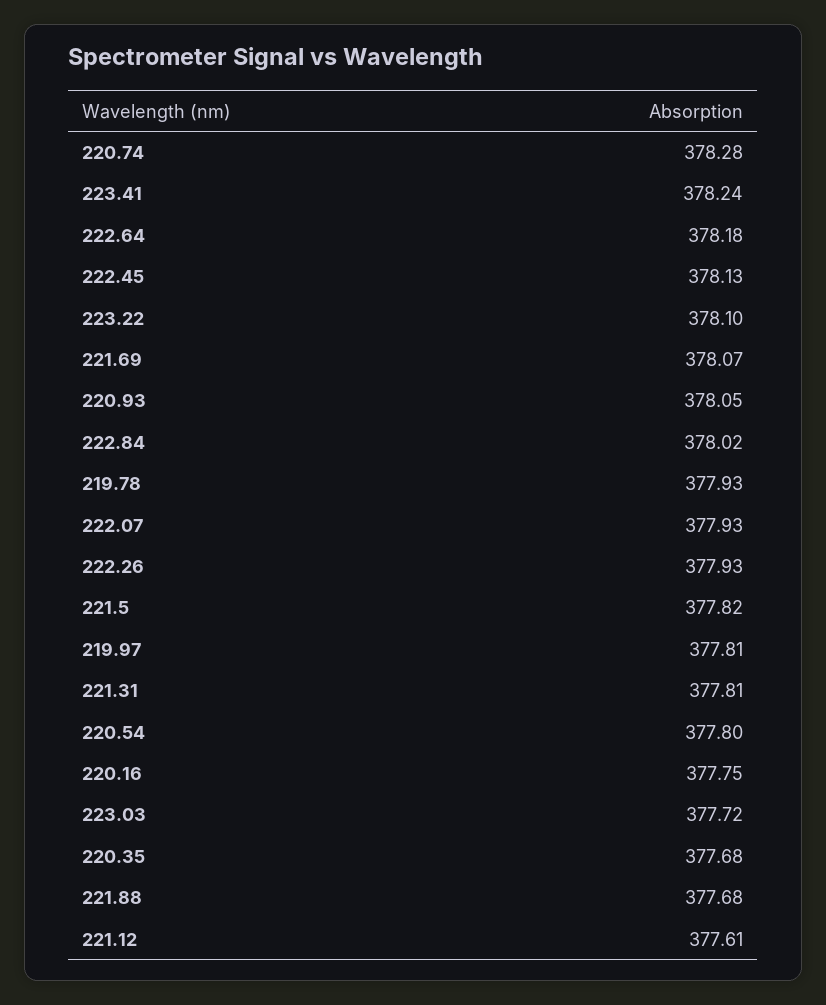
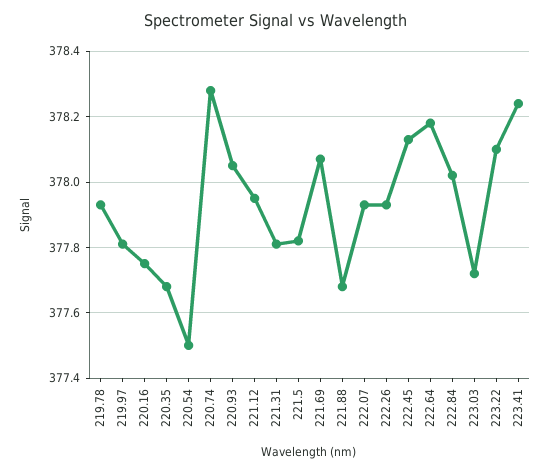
  {
    "220.74": 378.28,
    "223.41": 378.24,
    "222.64": 378.18,
    "222.45": 378.13,
    "223.22": 378.1,
    "221.69": 378.07,
    "220.93": 378.05,
    "222.84": 378.02,
    "219.78": 377.93,
    "222.07": 377.93,
    "222.26": 377.93,
    "221.5": 377.82,
    "219.97": 377.81,
    "221.31": 377.81,
-   "220.54": 377.8,
+   "220.54": 377.5,
    "220.16": 377.75,
    "223.03": 377.72,
    "220.35": 377.68,
    "221.88": 377.68,
-   "221.12": 377.61
+   "221.12": 377.95
  }

